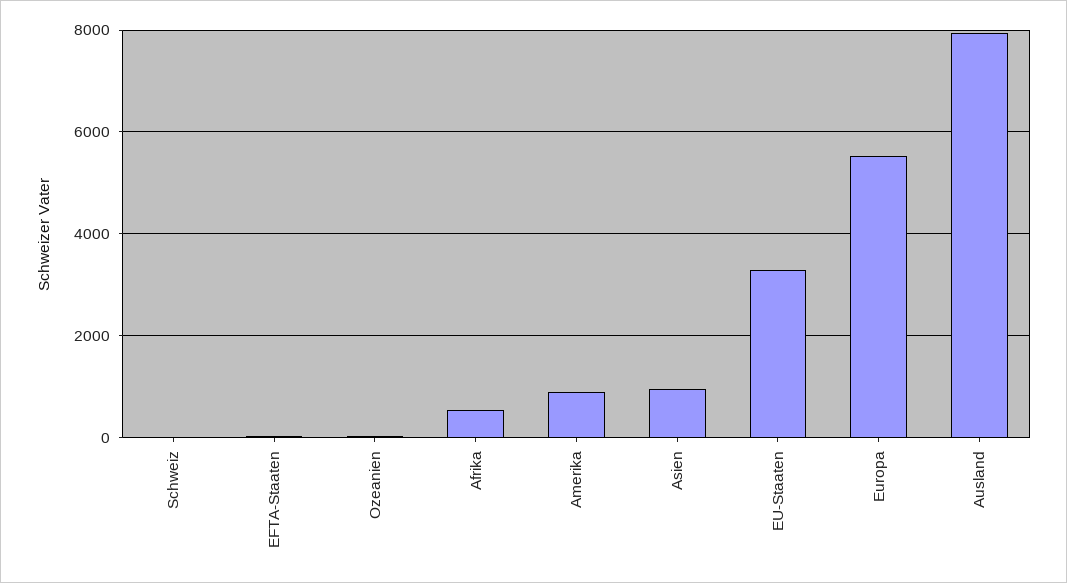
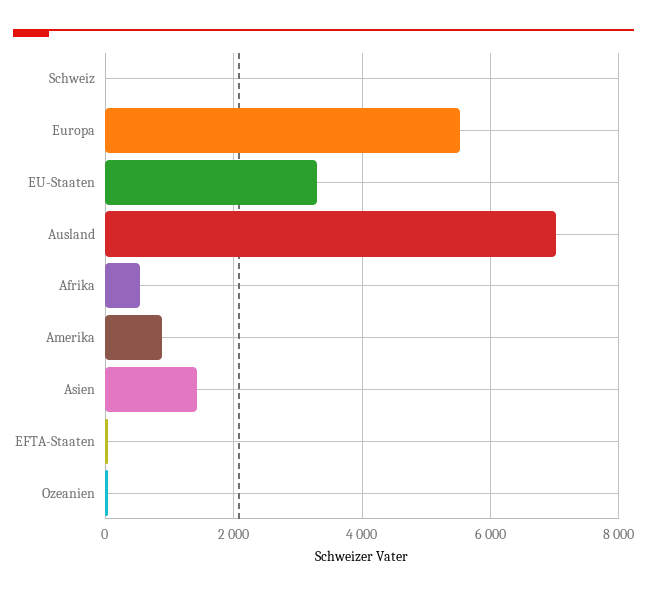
  {
    "Schweiz": 0,
    "EFTA-Staaten": 0,
    "Ozeanien": 0,
    "Afrika": 600,
    "Amerika": 800,
-   "Asien": 1000,
+   "Asien": 1400,
    "EU-Staaten": 3200,
    "Europa": 5600,
-   "Ausland": 8000
+   "Ausland": 7000
  }

